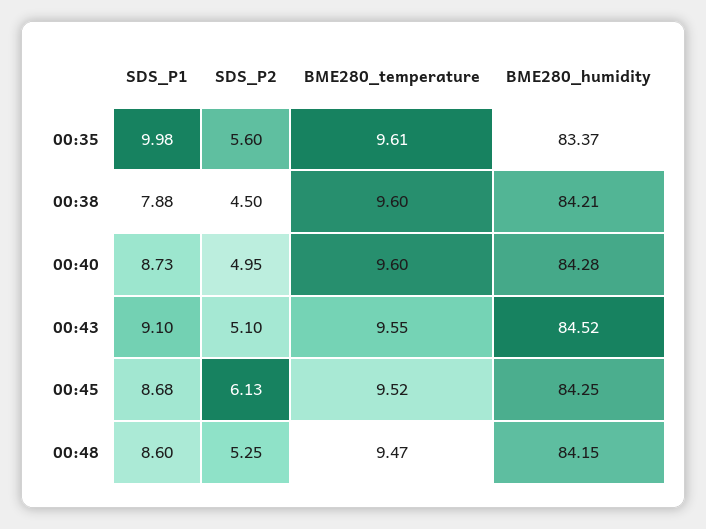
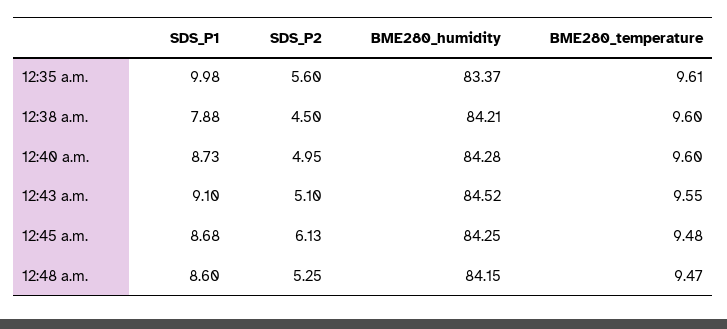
  {
    "SDS_P1": {
      "00:35": 9.98,
      "00:38": 7.88,
      "00:40": 8.73,
      "00:43": 9.1,
      "00:45": 8.68,
      "00:48": 8.6
    },
    "SDS_P2": {
      "00:35": 5.6,
      "00:38": 4.5,
      "00:40": 4.95,
      "00:43": 5.1,
      "00:45": 6.13,
      "00:48": 5.25
    },
    "BME280_temperature": {
      "00:35": 9.61,
      "00:38": 9.6,
      "00:40": 9.6,
      "00:43": 9.55,
-     "00:45": 9.52,
+     "00:45": 9.48,
      "00:48": 9.47
    },
    "BME280_humidity": {
      "00:35": 83.37,
      "00:38": 84.21,
      "00:40": 84.28,
      "00:43": 84.52,
      "00:45": 84.25,
      "00:48": 84.15
    }
  }

